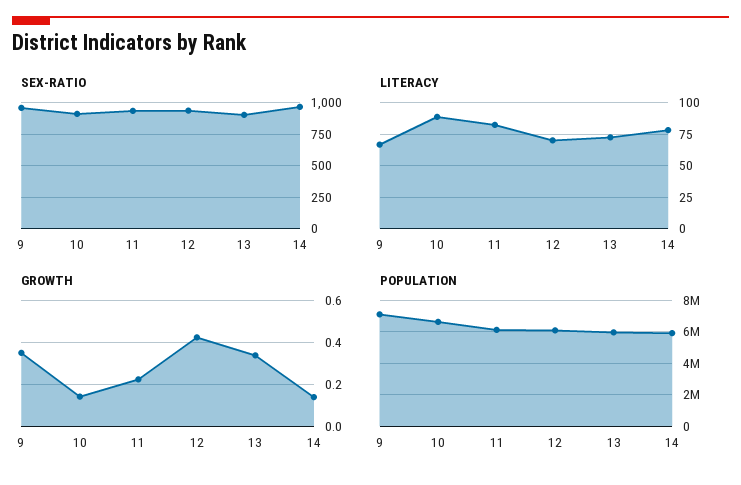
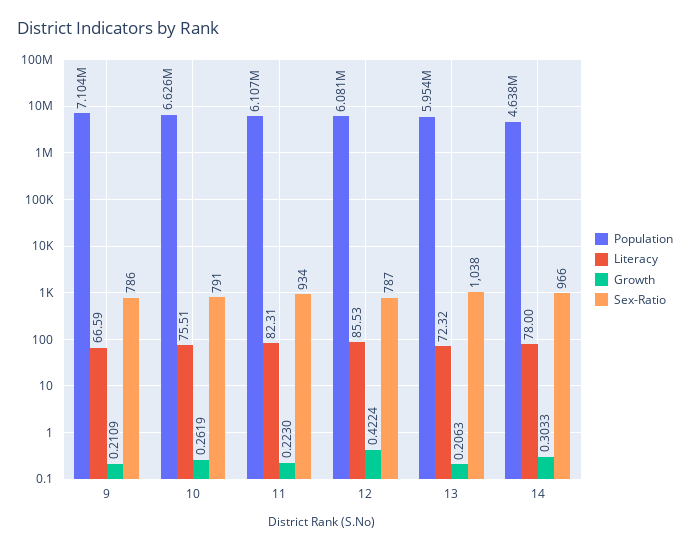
  {
    "SEX-RATIO": {
-     "9": 950,
+     "9": 786,
-     "10": 900,
+     "10": 791,
      "11": 934,
-     "12": 950,
+     "12": 787,
-     "13": 900,
+     "13": 1038,
      "14": 966
    },
    "LITERACY": {
      "9": 66.59,
-     "10": 90,
+     "10": 75.51,
      "11": 82.31,
-     "12": 70,
+     "12": 85.53,
      "13": 72.32,
      "14": 78
    },
    "GROWTH": {
-     "9": 0.35,
+     "9": 0.2109,
-     "10": 0.15,
+     "10": 0.2619,
      "11": 0.223,
      "12": 0.4224,
-     "13": 0.35,
+     "13": 0.2063,
-     "14": 0.15
+     "14": 0.3033
    },
    "POPULATION": {
      "9": 7104000,
      "10": 6626000,
      "11": 6107000,
      "12": 6081000,
      "13": 5954000,
-     "14": 6000000
+     "14": 4638000
    }
  }

